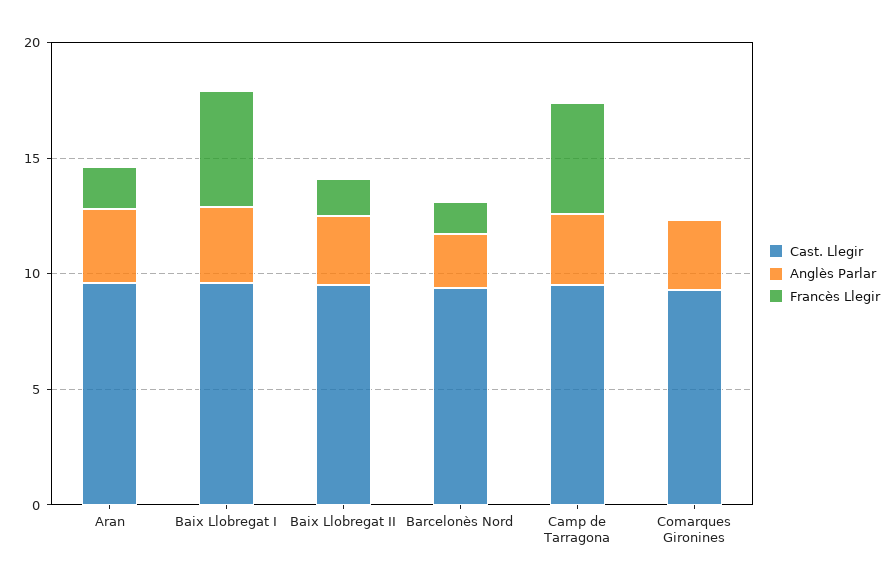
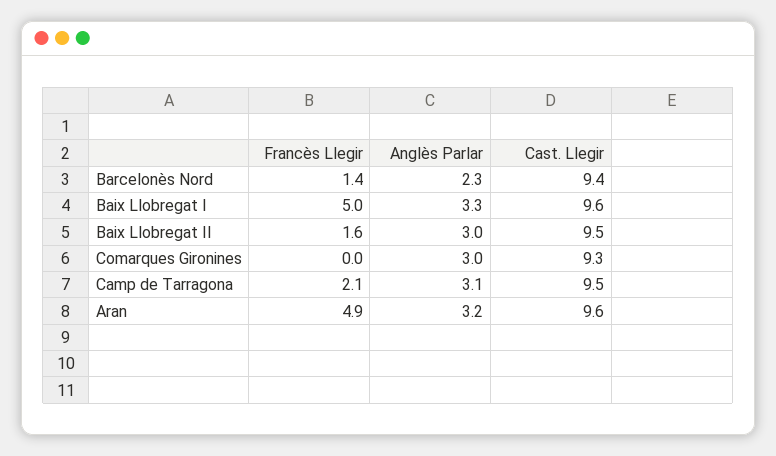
  {
    "Cast. Llegir": {
      "Aran": 9.6,
      "Baix Llobregat I": 9.6,
      "Baix Llobregat II": 9.5,
      "Barcelonès Nord": 9.4,
      "Camp de Tarragona": 9.5,
      "Comarques Gironines": 9.3
    },
    "Anglès Parlar": {
      "Aran": 3.2,
      "Baix Llobregat I": 3.3,
      "Baix Llobregat II": 3,
      "Barcelonès Nord": 2.3,
      "Camp de Tarragona": 3.1,
      "Comarques Gironines": 3
    },
    "Francès Llegir": {
-     "Aran": 2,
+     "Aran": 4.9,
      "Baix Llobregat I": 5,
      "Baix Llobregat II": 1.6,
      "Barcelonès Nord": 1.4,
-     "Camp de Tarragona": 5,
+     "Camp de Tarragona": 2.1,
      "Comarques Gironines": 0
    }
  }

